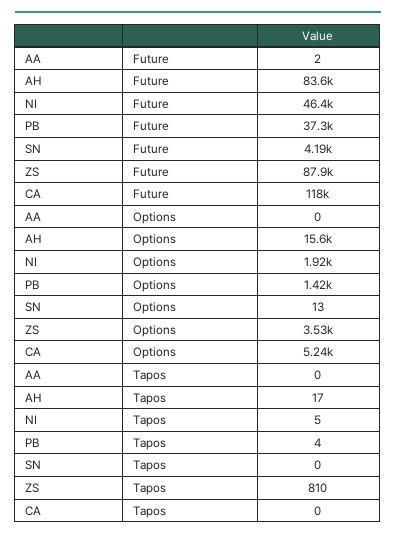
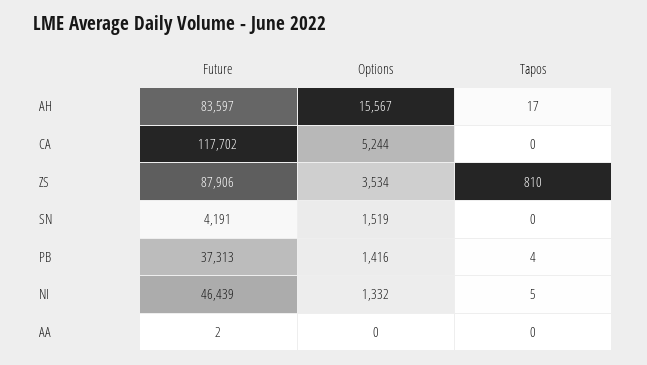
  {
    "AA": {
      "Future": 2,
      "Options": 0,
      "Tapos": 0
    },
    "AH": {
      "Future": 83597,
      "Options": 15567,
      "Tapos": 17
    },
    "NI": {
      "Future": 46439,
-     "Options": 1920,
+     "Options": 1332,
      "Tapos": 5
    },
    "PB": {
      "Future": 37313,
      "Options": 1416,
      "Tapos": 4
    },
    "SN": {
      "Future": 4191,
-     "Options": 13,
+     "Options": 1519,
      "Tapos": 0
    },
    "ZS": {
      "Future": 87906,
      "Options": 3534,
      "Tapos": 810
    },
    "CA": {
      "Future": 117702,
      "Options": 5244,
      "Tapos": 0
    }
  }

